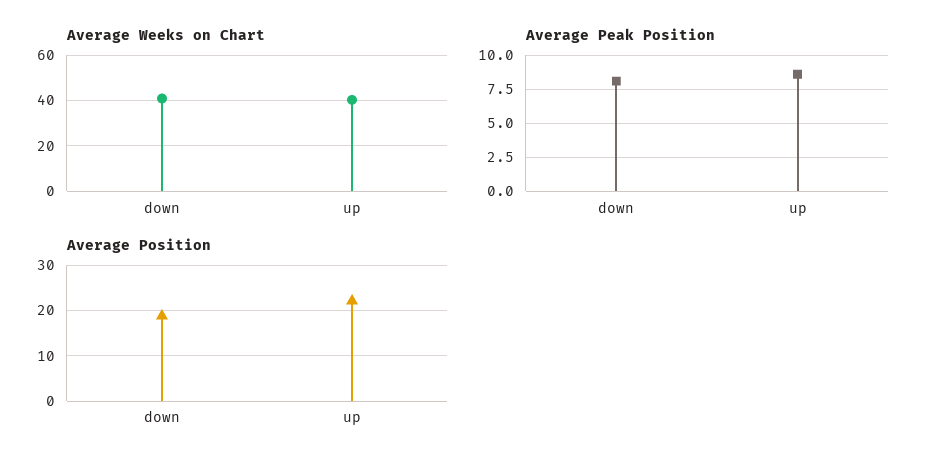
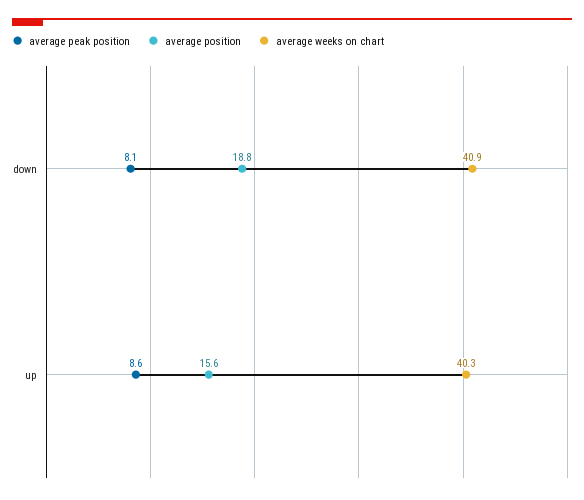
  {
    "Average Weeks on Chart": {
      "down": 40.9,
      "up": 40.3
    },
    "Average Peak Position": {
      "down": 8.1,
      "up": 8.6
    },
    "Average Position": {
      "down": 18.8,
-     "up": 22
+     "up": 15.6
    }
  }

